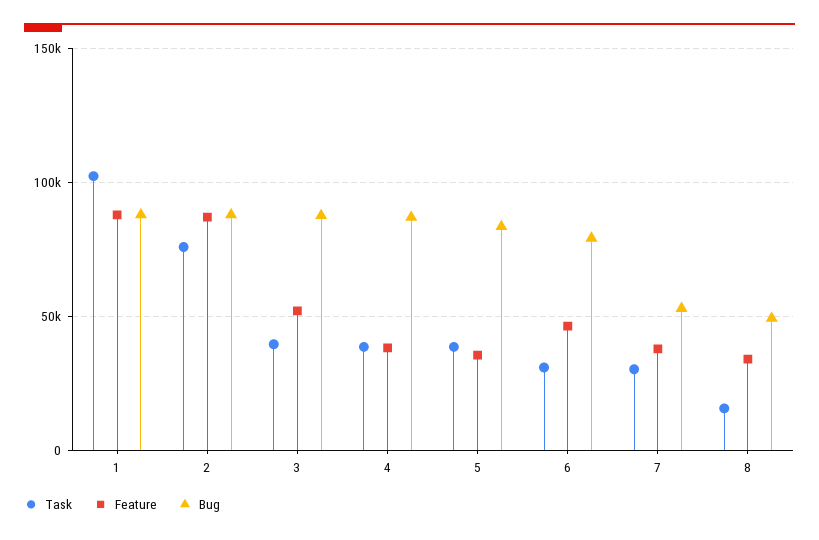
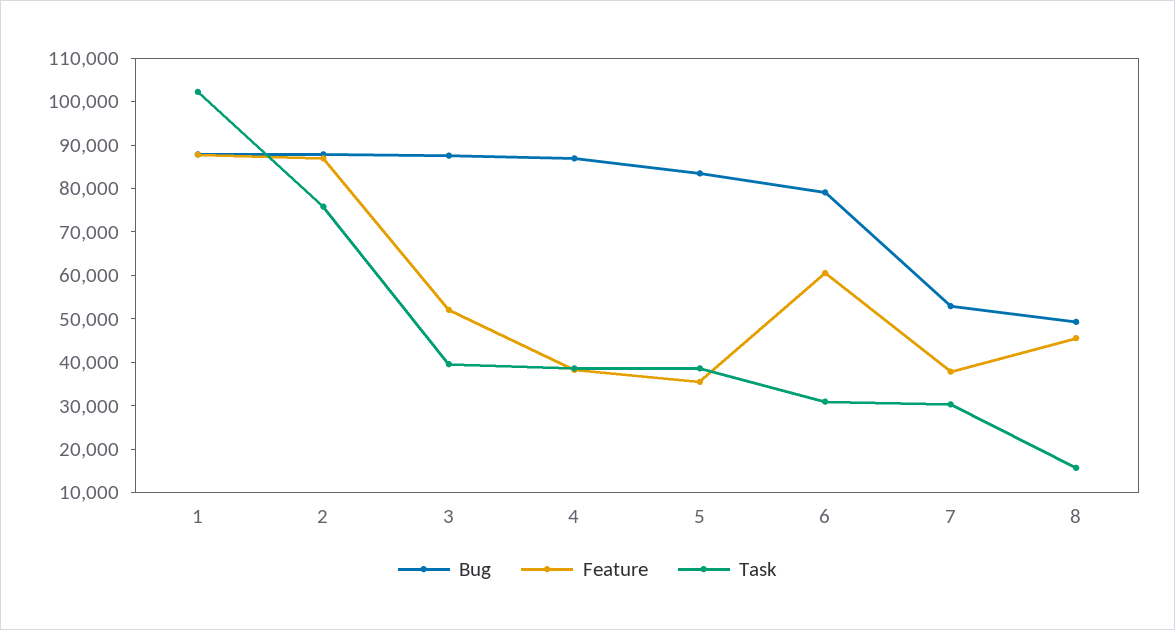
  {
    "Task": {
      "1": 102000,
      "2": 76000,
      "3": 40000,
      "4": 38000,
      "5": 38000,
      "6": 30000,
      "7": 30000,
      "8": 16000
    },
    "Feature": {
      "1": 88000,
      "2": 86000,
      "3": 52000,
      "4": 38000,
      "5": 36000,
-     "6": 45000,
+     "6": 60000,
      "7": 38000,
-     "8": 35000
+     "8": 46000
    },
    "Bug": {
      "1": 88000,
      "2": 88000,
      "3": 88000,
      "4": 86000,
      "5": 84000,
      "6": 80000,
      "7": 52000,
      "8": 50000
    }
  }

